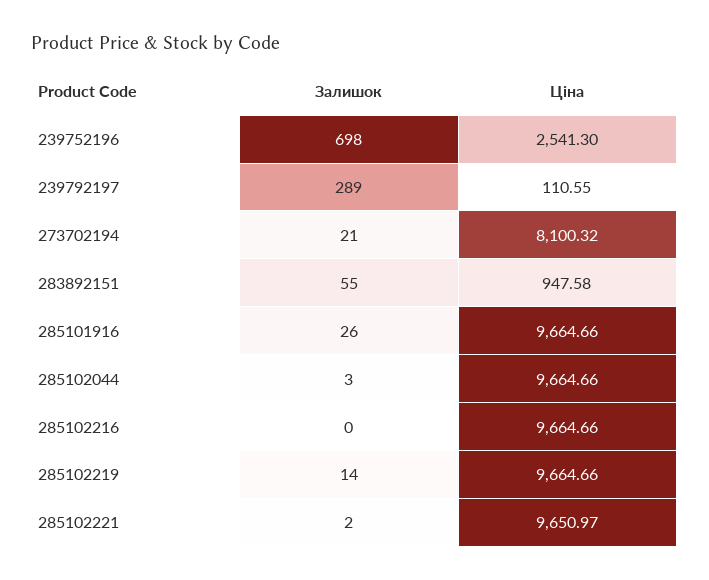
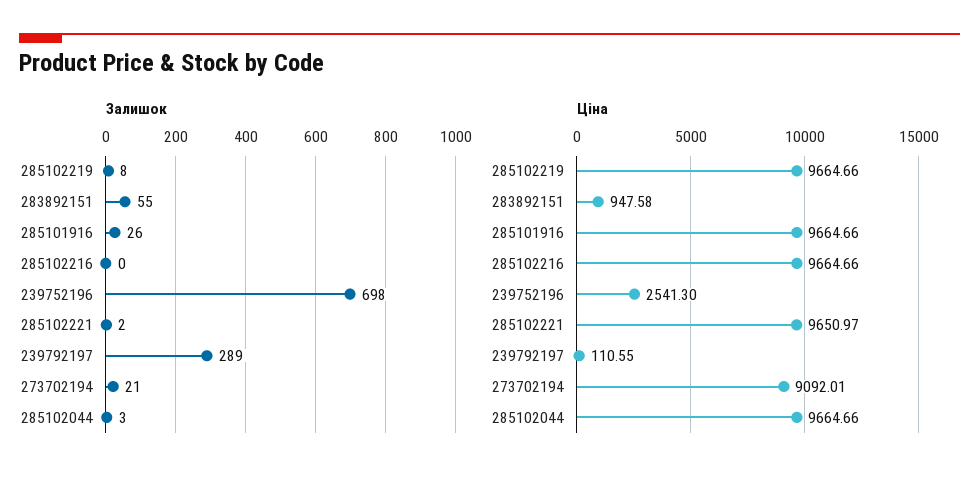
  {
    "Залишок": {
      "239752196": 698,
      "239792197": 289,
      "273702194": 21,
      "283892151": 55,
      "285101916": 26,
      "285102044": 3,
      "285102216": 0,
-     "285102219": 14,
+     "285102219": 8,
      "285102221": 2
    },
    "Ціна": {
      "239752196": 2541.3,
      "239792197": 110.55,
-     "273702194": 8100.32,
+     "273702194": 9092.01,
      "283892151": 947.58,
      "285101916": 9664.66,
      "285102044": 9664.66,
      "285102216": 9664.66,
      "285102219": 9664.66,
      "285102221": 9650.97
    }
  }

